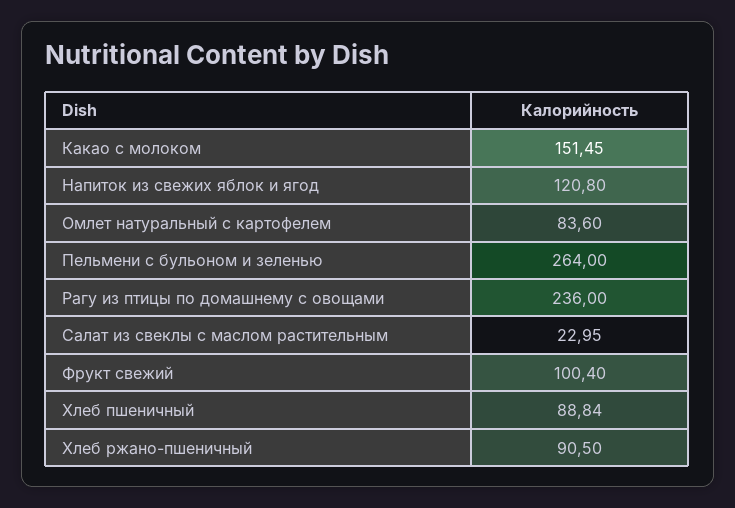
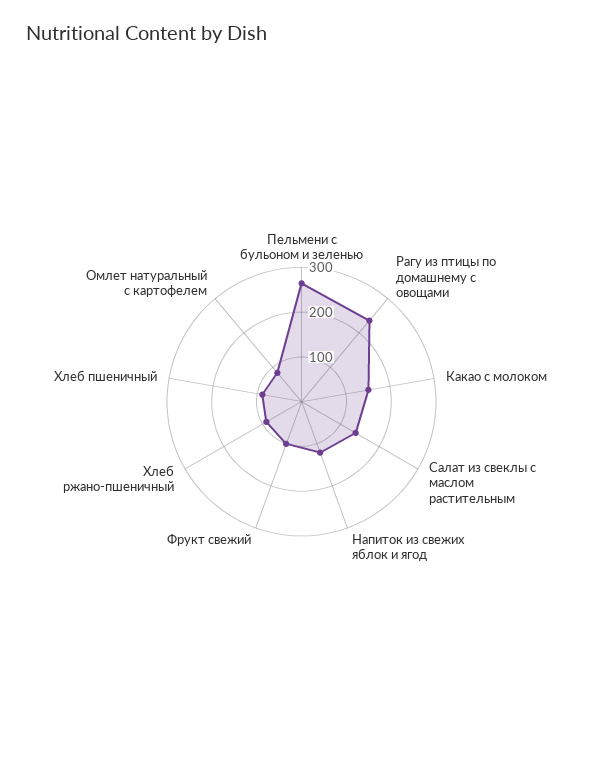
  {
    "Какао с молоком": 151.45,
    "Напиток из свежих яблок и ягод": 120.8,
    "Омлет натуральный с картофелем": 83.6,
    "Пельмени с бульоном и зеленью": 264,
    "Рагу из птицы по домашнему с овощами": 236,
-   "Салат из свеклы с маслом растительным": 22.95,
+   "Салат из свеклы с маслом растительным": 140,
    "Фрукт свежий": 100.4,
    "Хлеб пшеничный": 88.84,
    "Хлеб ржано-пшеничный": 90.5
  }

